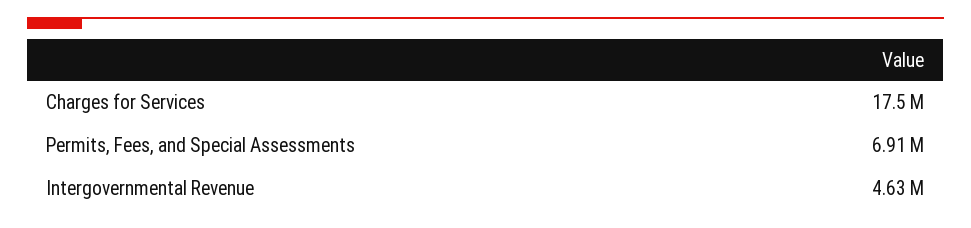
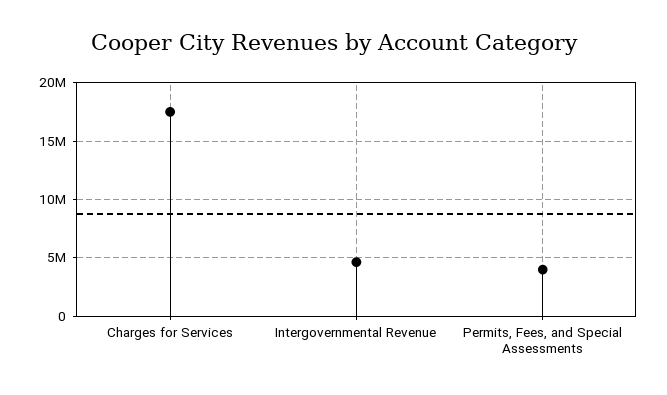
  {
    "Charges for Services": 17500000,
-   "Permits, Fees, and Special Assessments": 6910000,
+   "Permits, Fees, and Special Assessments": 4000000,
    "Intergovernmental Revenue": 4630000
  }

